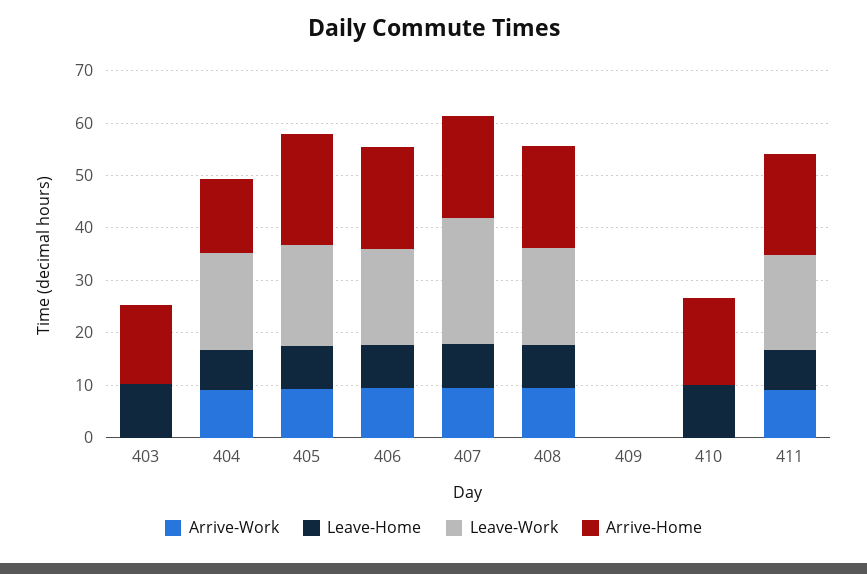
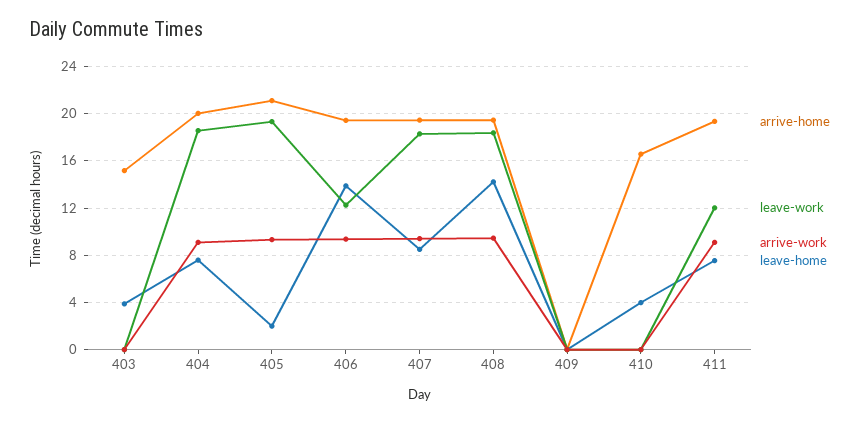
  {
    "Arrive-Work": {
      "403": 0,
      "404": 9,
      "405": 9,
      "406": 9,
      "407": 9,
      "408": 9,
      "409": 0,
      "410": 0,
      "411": 9
    },
    "Leave-Home": {
-     "403": 10,
+     "403": 4,
      "404": 8,
-     "405": 8,
+     "405": 2,
-     "406": 8,
+     "406": 14,
      "407": 9,
-     "408": 8,
+     "408": 14,
      "409": 0,
-     "410": 10,
+     "410": 4,
      "411": 8
    },
    "Leave-Work": {
      "403": 0,
      "404": 19,
      "405": 19,
-     "406": 18,
+     "406": 12,
-     "407": 24,
+     "407": 18,
      "408": 18,
      "409": 0,
      "410": 0,
-     "411": 18
+     "411": 12
    },
    "Arrive-Home": {
      "403": 15,
-     "404": 14,
+     "404": 20,
      "405": 21,
      "406": 19,
      "407": 19,
      "408": 19,
      "409": 0,
      "410": 17,
      "411": 19
    }
  }

